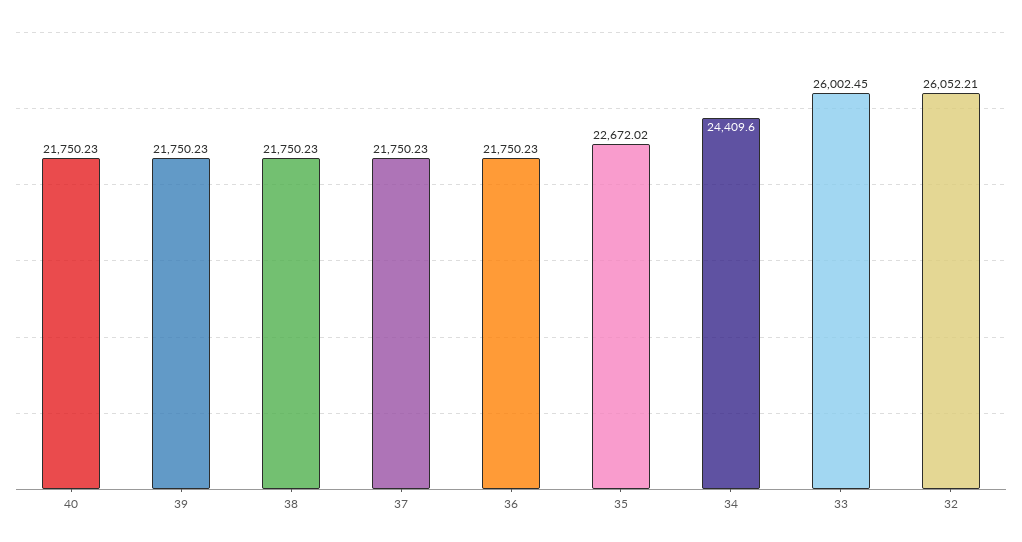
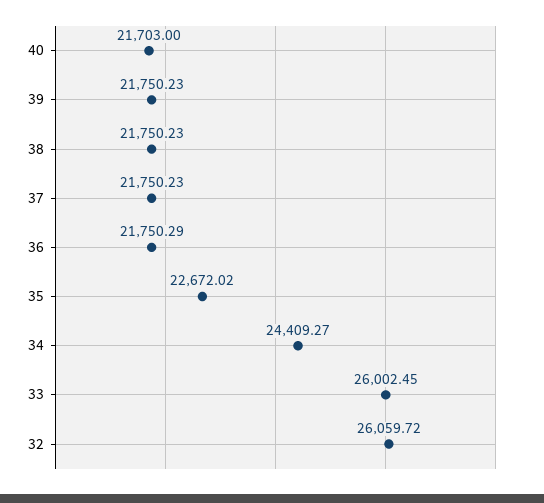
  {
-   "40": 21750.23,
+   "40": 21703,
    "39": 21750.23,
    "38": 21750.23,
    "37": 21750.23,
-   "36": 21750.23,
+   "36": 21750.29,
    "35": 22672.02,
-   "34": 24409.6,
+   "34": 24409.27,
    "33": 26002.45,
-   "32": 26052.21
+   "32": 26059.72
  }

